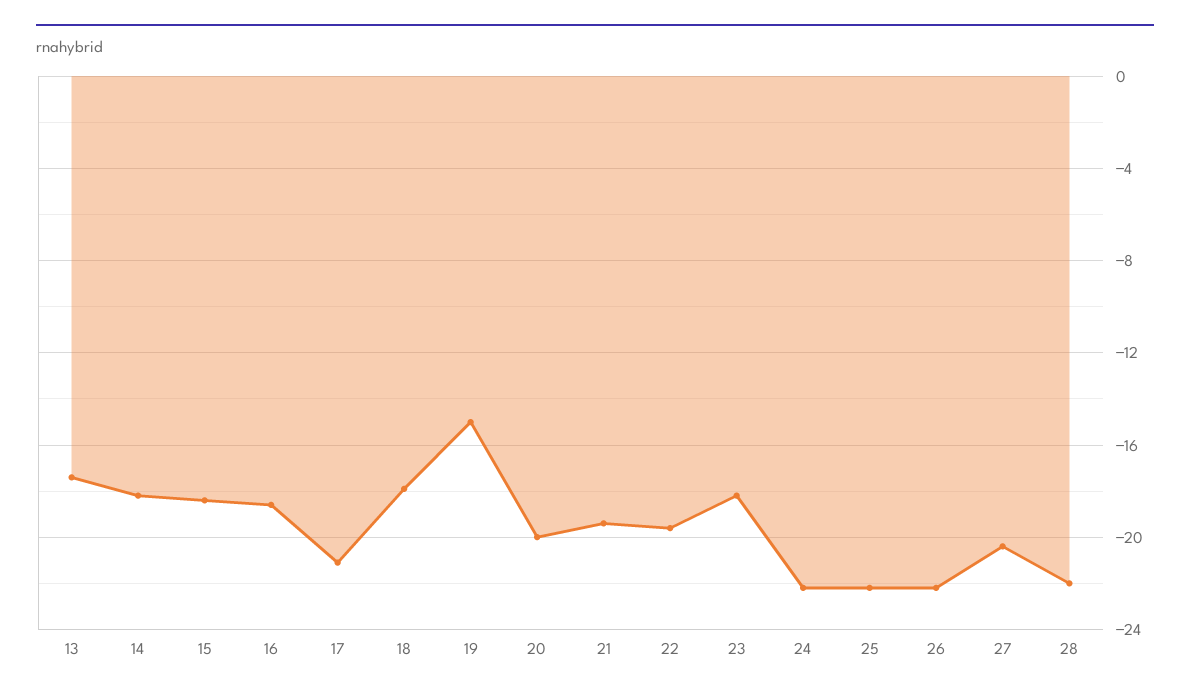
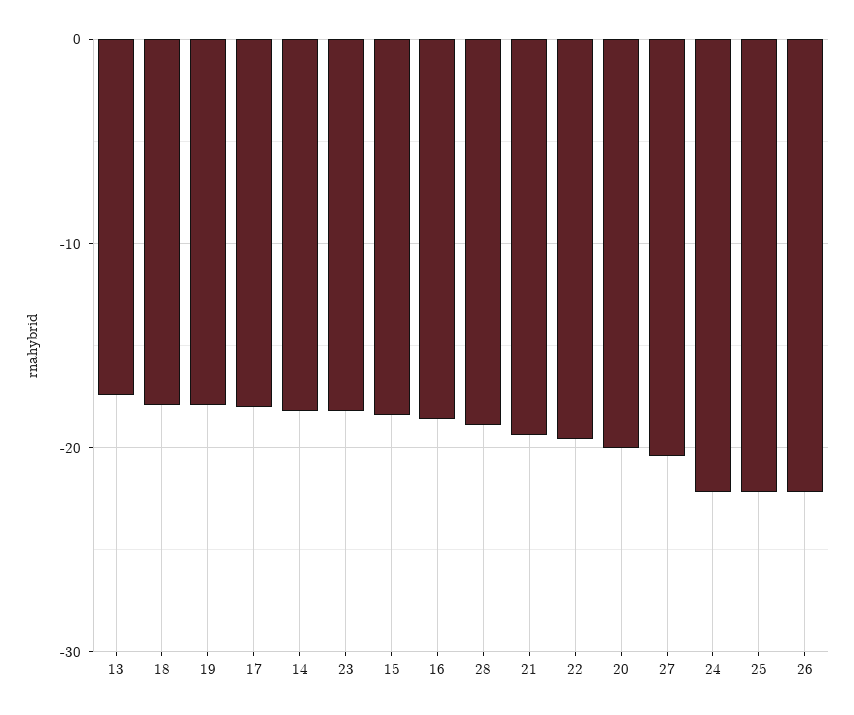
  {
    "13": -17.5,
    "14": -18,
    "15": -18.5,
    "16": -18.5,
-   "17": -21,
+   "17": -18,
    "18": -18,
-   "19": -15,
+   "19": -18,
    "20": -20,
    "21": -19.5,
    "22": -19.5,
    "23": -18,
    "24": -22,
    "25": -22,
    "26": -22,
    "27": -20.5,
-   "28": -22
+   "28": -19
  }

